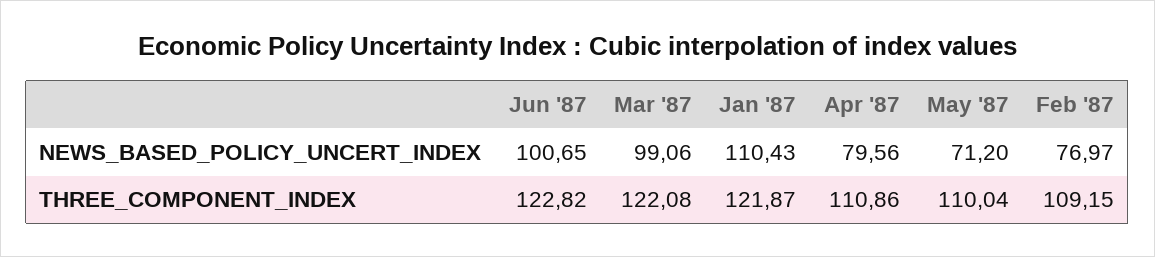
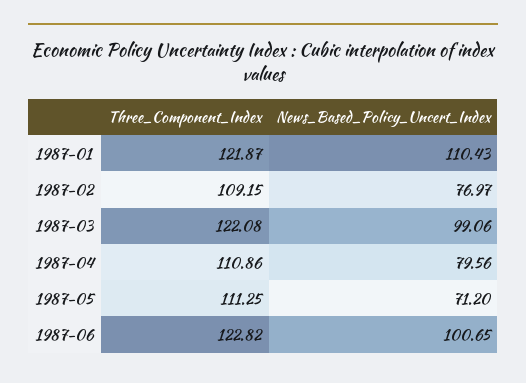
  {
    "Jun '87": {
      "NEWS_BASED_POLICY_UNCERT_INDEX": 100.65,
      "THREE_COMPONENT_INDEX": 122.82
    },
    "Mar '87": {
      "NEWS_BASED_POLICY_UNCERT_INDEX": 99.06,
      "THREE_COMPONENT_INDEX": 122.08
    },
    "Jan '87": {
      "NEWS_BASED_POLICY_UNCERT_INDEX": 110.43,
      "THREE_COMPONENT_INDEX": 121.87
    },
    "Apr '87": {
      "NEWS_BASED_POLICY_UNCERT_INDEX": 79.56,
      "THREE_COMPONENT_INDEX": 110.86
    },
    "May '87": {
      "NEWS_BASED_POLICY_UNCERT_INDEX": 71.2,
-     "THREE_COMPONENT_INDEX": 110.04
+     "THREE_COMPONENT_INDEX": 111.25
    },
    "Feb '87": {
      "NEWS_BASED_POLICY_UNCERT_INDEX": 76.97,
      "THREE_COMPONENT_INDEX": 109.15
    }
  }

